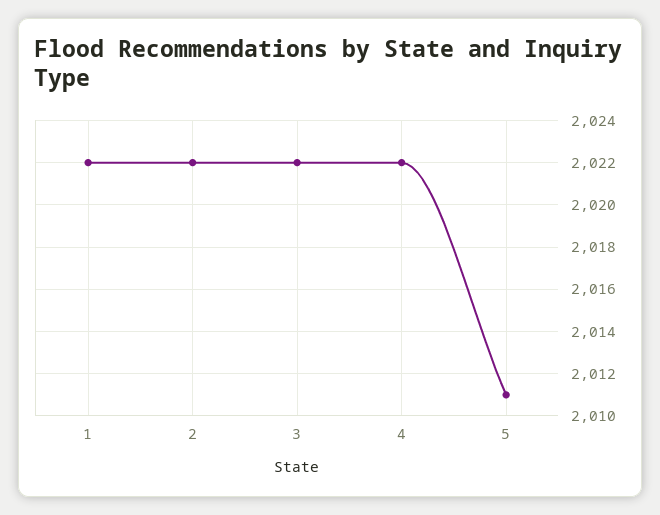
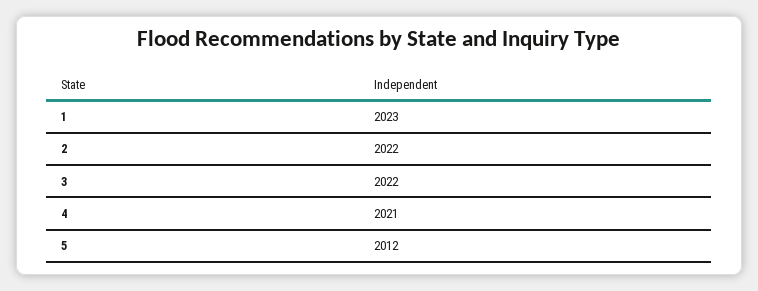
  {
-   "1": 2022,
+   "1": 2023,
    "2": 2022,
    "3": 2022,
-   "4": 2022,
+   "4": 2021,
-   "5": 2011
+   "5": 2012
  }

